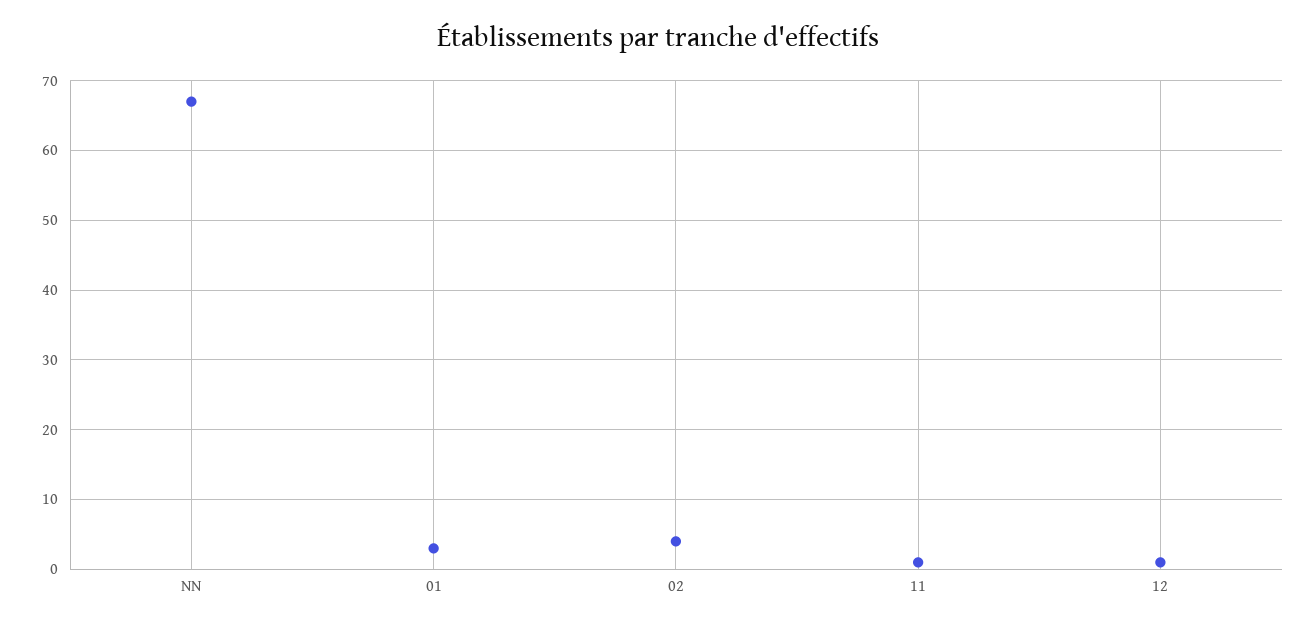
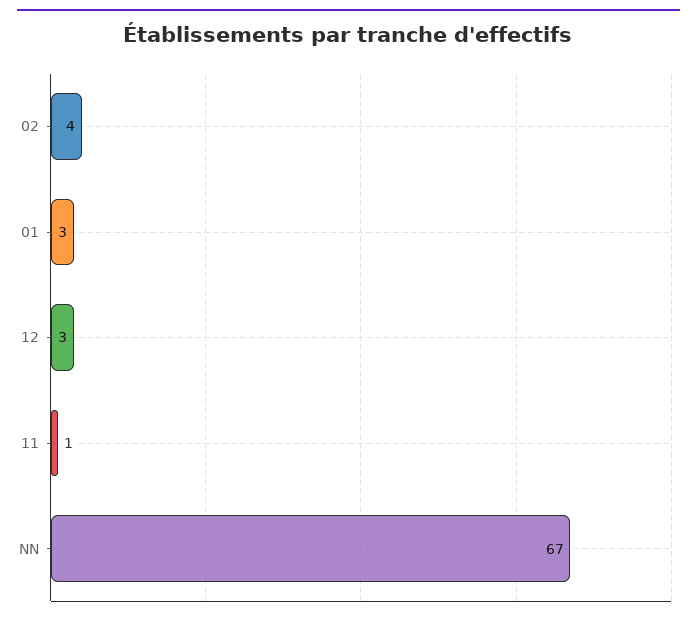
  {
    "NN": 67,
    "01": 3,
    "02": 4,
    "11": 1,
-   "12": 1
+   "12": 3
  }

